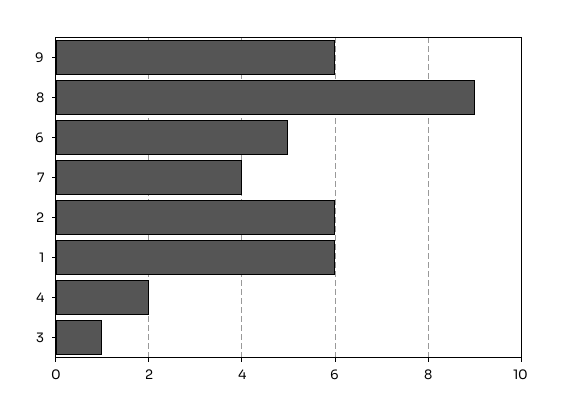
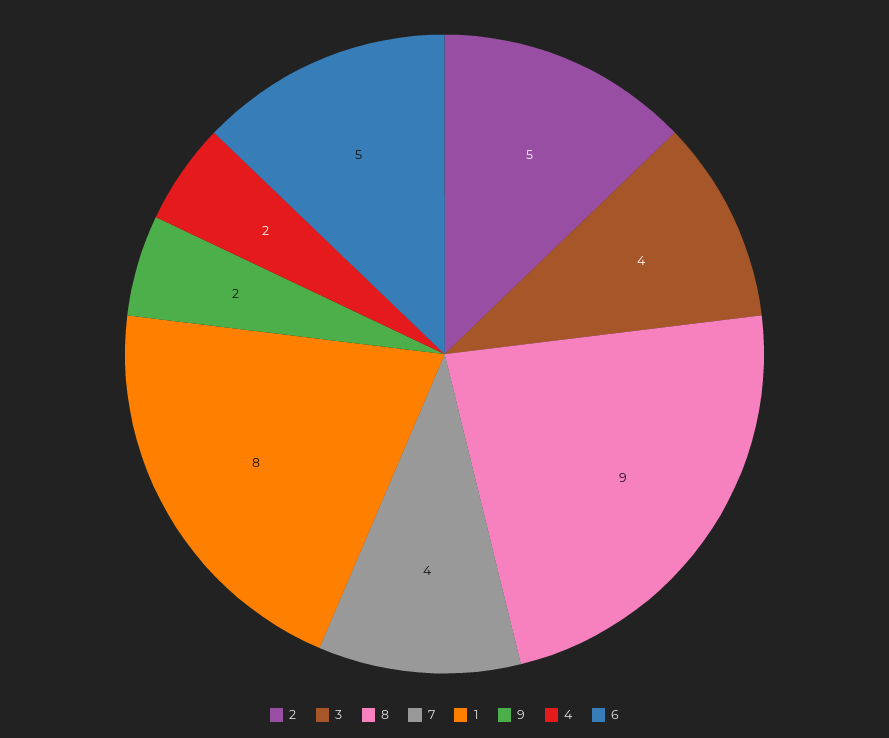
  {
-   "9": 6,
+   "9": 2,
    "8": 9,
    "6": 5,
    "7": 4,
-   "2": 6,
+   "2": 5,
-   "1": 6,
+   "1": 8,
    "4": 2,
-   "3": 1
+   "3": 4
  }

